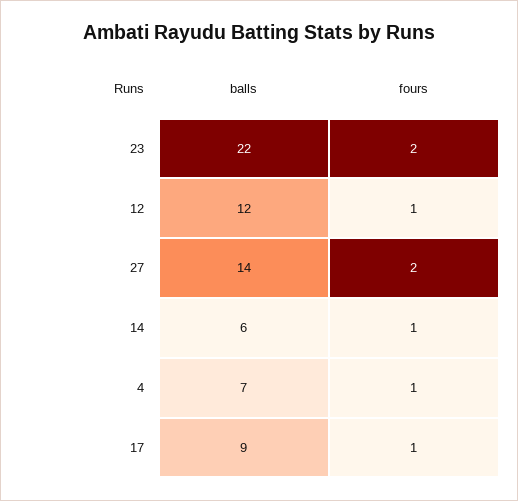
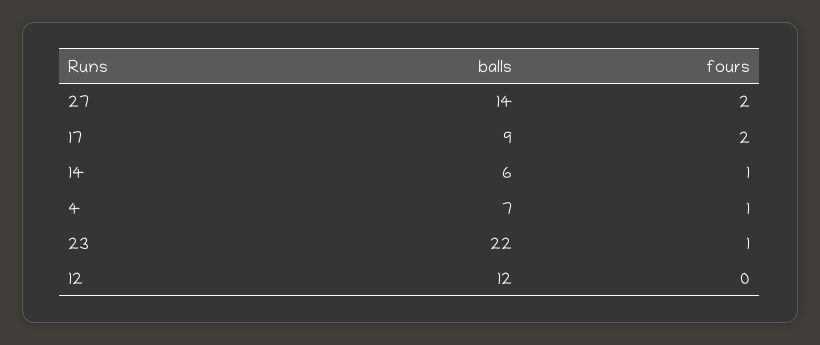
  {
    "balls": {
      "23": 22,
      "12": 12,
      "27": 14,
      "14": 6,
      "4": 7,
      "17": 9
    },
    "fours": {
-     "23": 2,
+     "23": 1,
-     "12": 1,
+     "12": 0,
      "27": 2,
      "14": 1,
      "4": 1,
-     "17": 1
+     "17": 2
    }
  }

